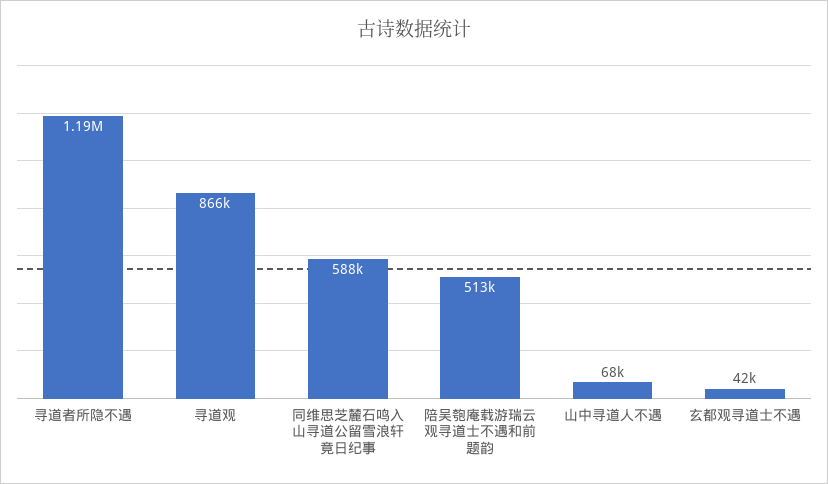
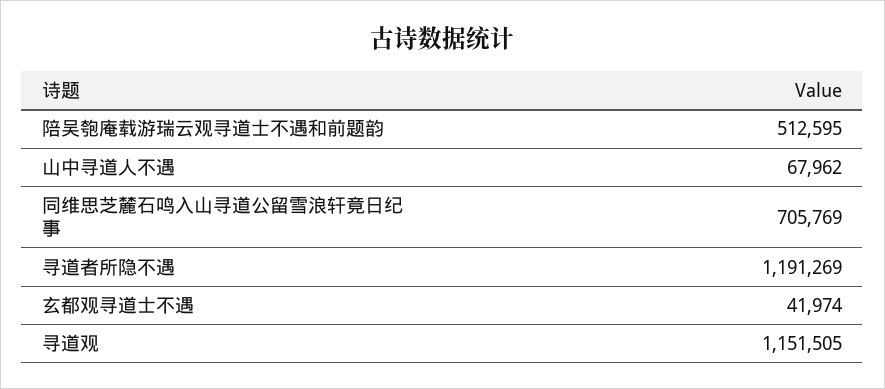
  {
    "寻道者所隐不遇": 1191269,
-   "寻道观": 866000,
+   "寻道观": 1151505,
-   "同维思芝麓石鸣入山寻道公留雪浪轩竟日纪事": 588000,
+   "同维思芝麓石鸣入山寻道公留雪浪轩竟日纪事": 705769,
    "陪吴匏庵载游瑞云观寻道士不遇和前题韵": 512595,
    "山中寻道人不遇": 67962,
    "玄都观寻道士不遇": 41974
  }

